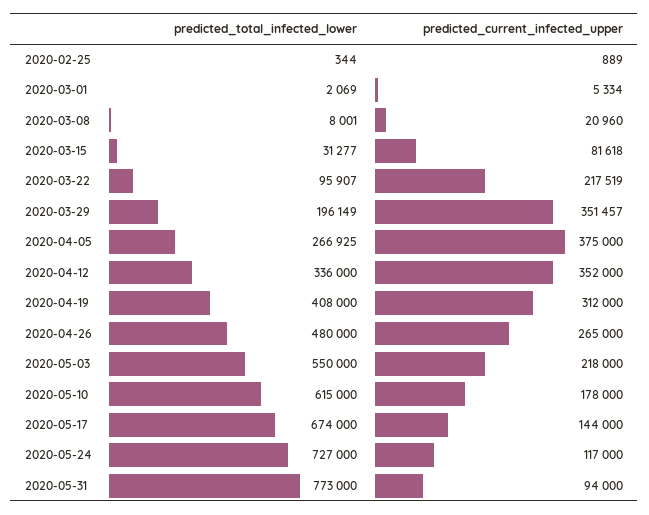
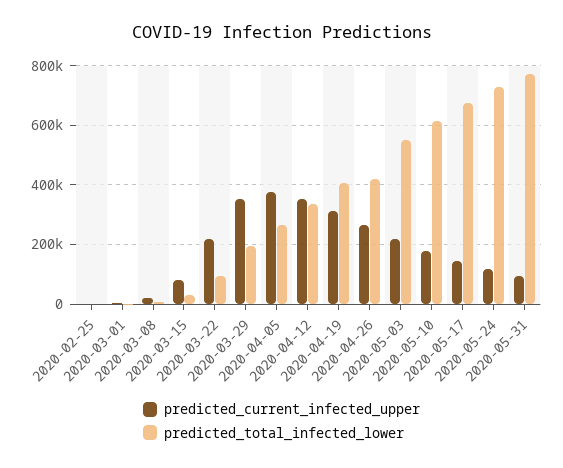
  {
    "predicted_total_infected_lower": {
      "2020-02-25": 344,
      "2020-03-01": 2069,
      "2020-03-08": 8001,
      "2020-03-15": 31277,
      "2020-03-22": 95907,
      "2020-03-29": 196149,
      "2020-04-05": 266925,
      "2020-04-12": 336000,
      "2020-04-19": 408000,
-     "2020-04-26": 480000,
+     "2020-04-26": 425000,
      "2020-05-03": 550000,
      "2020-05-10": 615000,
      "2020-05-17": 674000,
      "2020-05-24": 727000,
      "2020-05-31": 773000
    },
    "predicted_current_infected_upper": {
      "2020-02-25": 889,
      "2020-03-01": 5334,
      "2020-03-08": 20960,
      "2020-03-15": 81618,
      "2020-03-22": 217519,
      "2020-03-29": 351457,
      "2020-04-05": 375000,
      "2020-04-12": 352000,
      "2020-04-19": 312000,
      "2020-04-26": 265000,
      "2020-05-03": 218000,
      "2020-05-10": 178000,
      "2020-05-17": 144000,
      "2020-05-24": 117000,
      "2020-05-31": 94000
    }
  }

